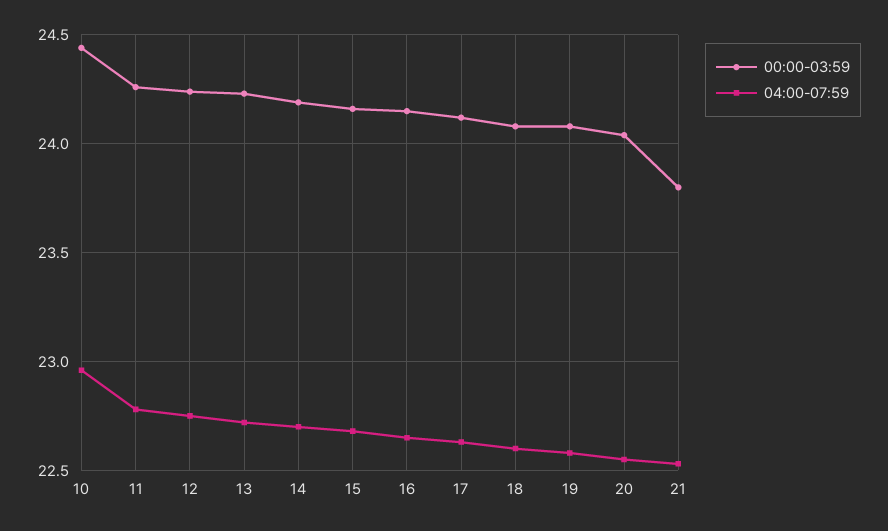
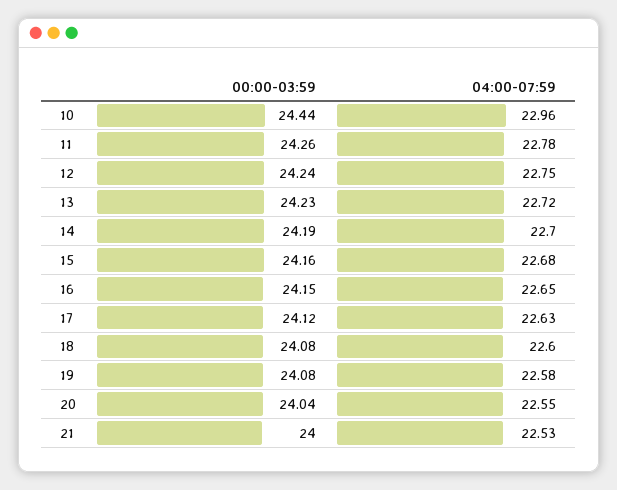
  {
    "00:00-03:59": {
      "10": 24.44,
      "11": 24.26,
      "12": 24.24,
      "13": 24.23,
      "14": 24.19,
      "15": 24.16,
      "16": 24.15,
      "17": 24.12,
      "18": 24.08,
      "19": 24.08,
      "20": 24.04,
-     "21": 23.8
+     "21": 24
    },
    "04:00-07:59": {
      "10": 22.96,
      "11": 22.78,
      "12": 22.75,
      "13": 22.72,
      "14": 22.7,
      "15": 22.68,
      "16": 22.65,
      "17": 22.63,
      "18": 22.6,
      "19": 22.58,
      "20": 22.55,
      "21": 22.53
    }
  }

